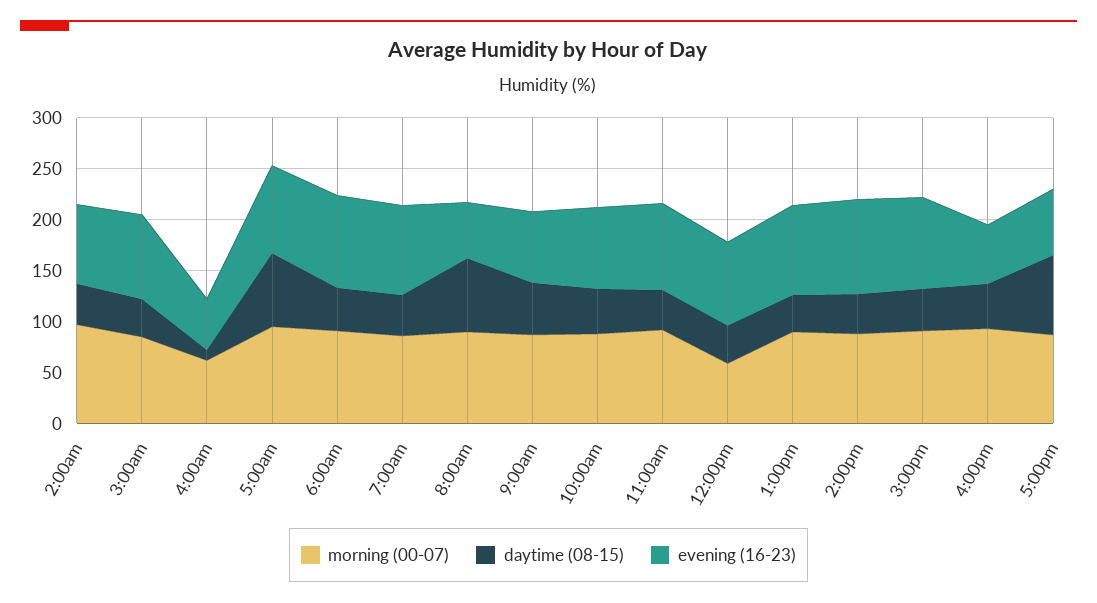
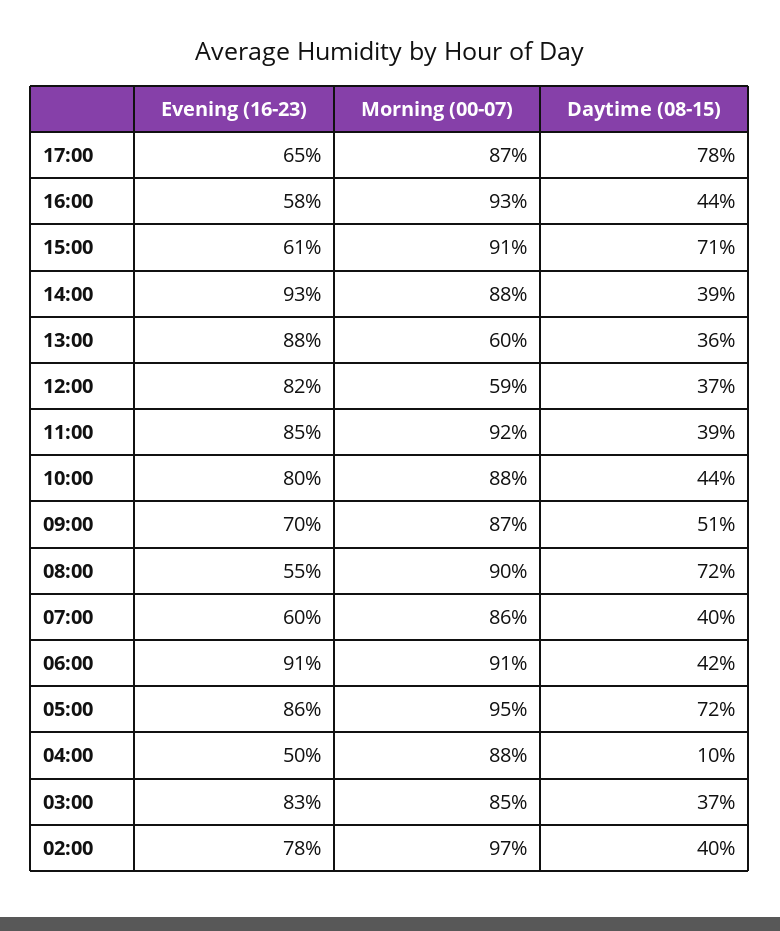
  {
    "morning (00-07)": {
      "2:00am": 97,
      "3:00am": 85,
-     "4:00am": 60,
+     "4:00am": 88,
      "5:00am": 95,
      "6:00am": 91,
      "7:00am": 86,
      "8:00am": 90,
      "9:00am": 87,
      "10:00am": 88,
      "11:00am": 92,
      "12:00pm": 59,
-     "1:00pm": 90,
+     "1:00pm": 60,
      "2:00pm": 88,
      "3:00pm": 91,
      "4:00pm": 93,
      "5:00pm": 87
    },
    "daytime (08-15)": {
      "2:00am": 40,
      "3:00am": 37,
      "4:00am": 10,
      "5:00am": 72,
      "6:00am": 42,
      "7:00am": 40,
      "8:00am": 72,
      "9:00am": 51,
      "10:00am": 44,
      "11:00am": 39,
      "12:00pm": 37,
      "1:00pm": 36,
      "2:00pm": 39,
-     "3:00pm": 40,
+     "3:00pm": 71,
      "4:00pm": 44,
      "5:00pm": 78
    },
    "evening (16-23)": {
      "2:00am": 78,
      "3:00am": 83,
      "4:00am": 50,
      "5:00am": 86,
      "6:00am": 91,
-     "7:00am": 90,
+     "7:00am": 60,
      "8:00am": 55,
      "9:00am": 70,
      "10:00am": 80,
      "11:00am": 85,
      "12:00pm": 82,
      "1:00pm": 88,
      "2:00pm": 93,
-     "3:00pm": 90,
+     "3:00pm": 61,
      "4:00pm": 58,
      "5:00pm": 65
    }
  }

